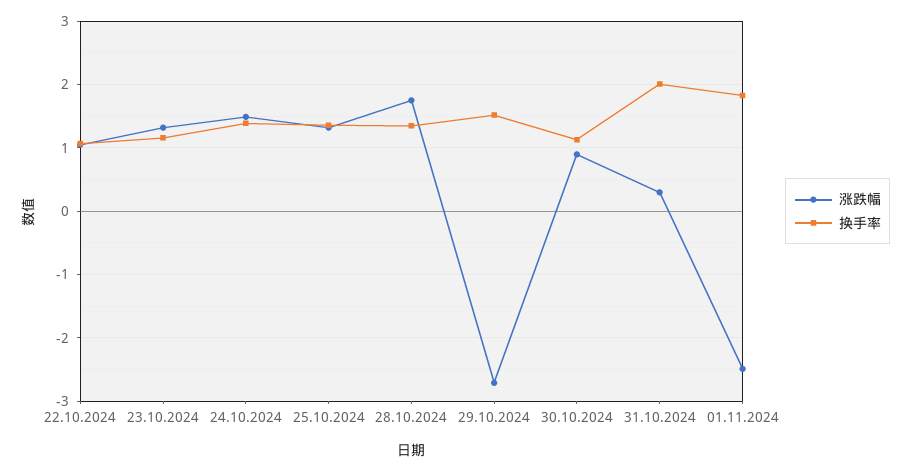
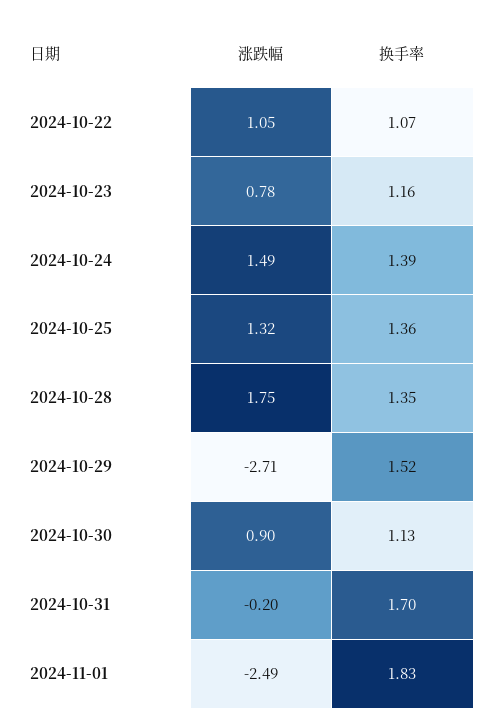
  {
    "涨跌幅": {
      "22.10.2024": 1.05,
-     "23.10.2024": 1.3,
+     "23.10.2024": 0.78,
      "24.10.2024": 1.49,
      "25.10.2024": 1.32,
      "28.10.2024": 1.75,
      "29.10.2024": -2.71,
      "30.10.2024": 0.9,
-     "31.10.2024": 0.3,
+     "31.10.2024": -0.2,
      "01.11.2024": -2.49
    },
    "换手率": {
      "22.10.2024": 1.07,
      "23.10.2024": 1.16,
      "24.10.2024": 1.39,
      "25.10.2024": 1.36,
      "28.10.2024": 1.35,
      "29.10.2024": 1.52,
      "30.10.2024": 1.13,
-     "31.10.2024": 2,
+     "31.10.2024": 1.7,
      "01.11.2024": 1.83
    }
  }

